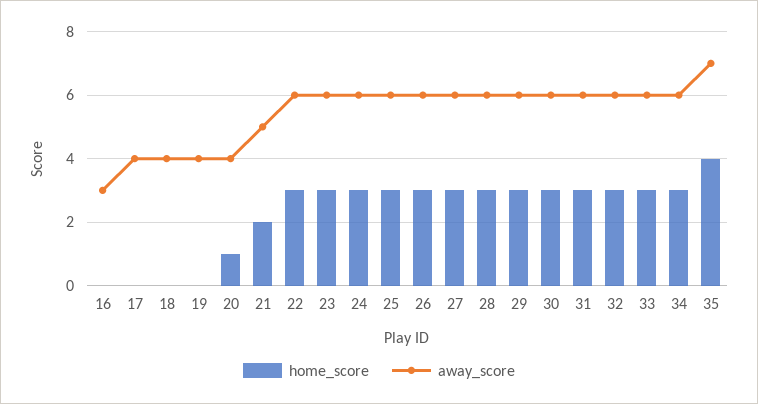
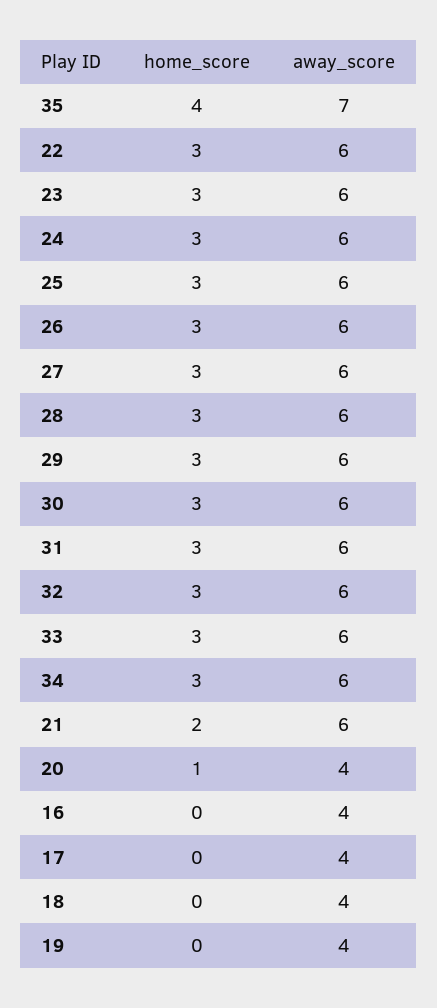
  {
    "home_score": {
      "16": 0,
      "17": 0,
      "18": 0,
      "19": 0,
      "20": 1,
      "21": 2,
      "22": 3,
      "23": 3,
      "24": 3,
      "25": 3,
      "26": 3,
      "27": 3,
      "28": 3,
      "29": 3,
      "30": 3,
      "31": 3,
      "32": 3,
      "33": 3,
      "34": 3,
      "35": 4
    },
    "away_score": {
-     "16": 3,
+     "16": 4,
      "17": 4,
      "18": 4,
      "19": 4,
      "20": 4,
-     "21": 5,
+     "21": 6,
      "22": 6,
      "23": 6,
      "24": 6,
      "25": 6,
      "26": 6,
      "27": 6,
      "28": 6,
      "29": 6,
      "30": 6,
      "31": 6,
      "32": 6,
      "33": 6,
      "34": 6,
      "35": 7
    }
  }

